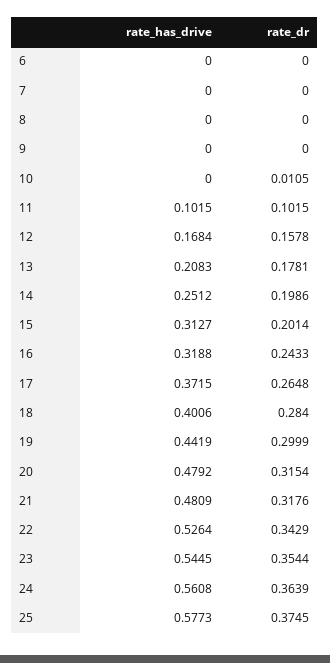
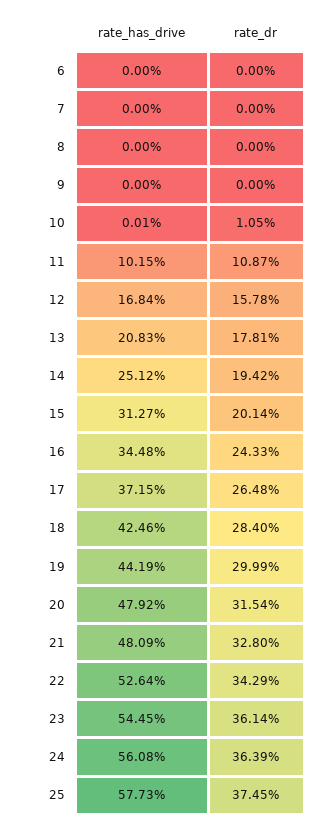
  {
    "rate_has_drive": {
      "6": 0,
      "7": 0,
      "8": 0,
      "9": 0,
-     "10": 0,
+     "10": 0.0001,
      "11": 0.1015,
      "12": 0.1684,
      "13": 0.2083,
      "14": 0.2512,
      "15": 0.3127,
-     "16": 0.3188,
+     "16": 0.3448,
      "17": 0.3715,
-     "18": 0.4006,
+     "18": 0.4246,
      "19": 0.4419,
      "20": 0.4792,
      "21": 0.4809,
      "22": 0.5264,
      "23": 0.5445,
      "24": 0.5608,
      "25": 0.5773
    },
    "rate_dr": {
      "6": 0,
      "7": 0,
      "8": 0,
      "9": 0,
      "10": 0.0105,
-     "11": 0.1015,
+     "11": 0.1087,
      "12": 0.1578,
      "13": 0.1781,
-     "14": 0.1986,
+     "14": 0.1942,
      "15": 0.2014,
      "16": 0.2433,
      "17": 0.2648,
      "18": 0.284,
      "19": 0.2999,
      "20": 0.3154,
-     "21": 0.3176,
+     "21": 0.328,
      "22": 0.3429,
-     "23": 0.3544,
+     "23": 0.3614,
      "24": 0.3639,
      "25": 0.3745
    }
  }

